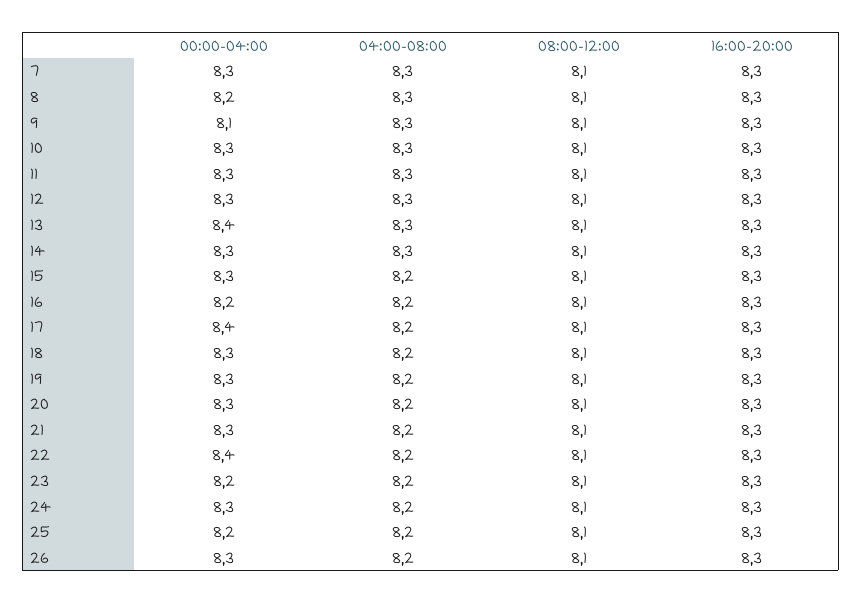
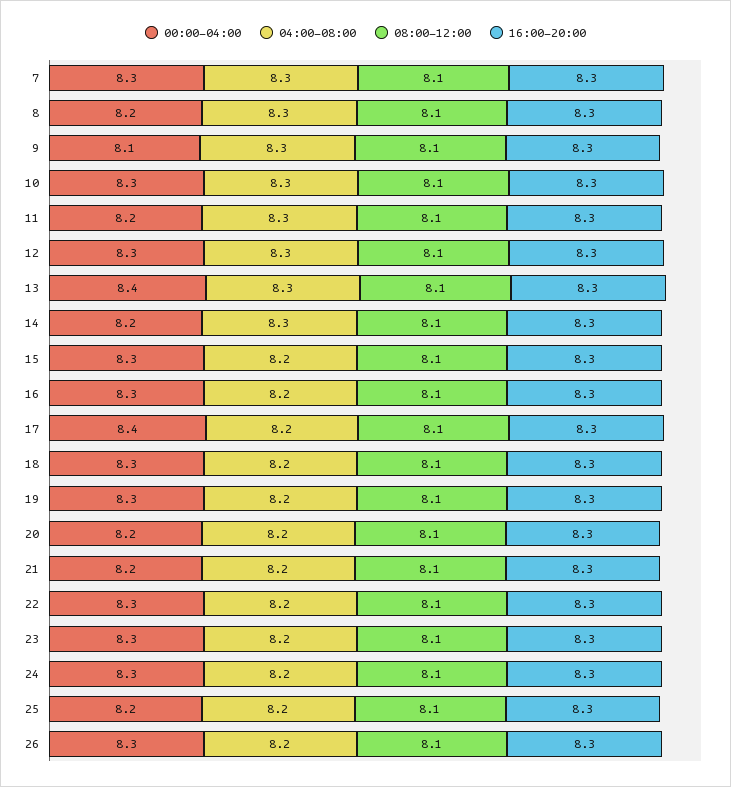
  {
    "00:00-04:00": {
      "7": 8.3,
      "8": 8.2,
      "9": 8.1,
      "10": 8.3,
-     "11": 8.3,
+     "11": 8.2,
      "12": 8.3,
      "13": 8.4,
-     "14": 8.3,
+     "14": 8.2,
      "15": 8.3,
-     "16": 8.2,
+     "16": 8.3,
      "17": 8.4,
      "18": 8.3,
      "19": 8.3,
-     "20": 8.3,
+     "20": 8.2,
-     "21": 8.3,
+     "21": 8.2,
-     "22": 8.4,
+     "22": 8.3,
-     "23": 8.2,
+     "23": 8.3,
      "24": 8.3,
      "25": 8.2,
      "26": 8.3
    },
    "04:00-08:00": {
      "7": 8.3,
      "8": 8.3,
      "9": 8.3,
      "10": 8.3,
      "11": 8.3,
      "12": 8.3,
      "13": 8.3,
      "14": 8.3,
      "15": 8.2,
      "16": 8.2,
      "17": 8.2,
      "18": 8.2,
      "19": 8.2,
      "20": 8.2,
      "21": 8.2,
      "22": 8.2,
      "23": 8.2,
      "24": 8.2,
      "25": 8.2,
      "26": 8.2
    },
    "08:00-12:00": {
      "7": 8.1,
      "8": 8.1,
      "9": 8.1,
      "10": 8.1,
      "11": 8.1,
      "12": 8.1,
      "13": 8.1,
      "14": 8.1,
      "15": 8.1,
      "16": 8.1,
      "17": 8.1,
      "18": 8.1,
      "19": 8.1,
      "20": 8.1,
      "21": 8.1,
      "22": 8.1,
      "23": 8.1,
      "24": 8.1,
      "25": 8.1,
      "26": 8.1
    },
    "16:00-20:00": {
      "7": 8.3,
      "8": 8.3,
      "9": 8.3,
      "10": 8.3,
      "11": 8.3,
      "12": 8.3,
      "13": 8.3,
      "14": 8.3,
      "15": 8.3,
      "16": 8.3,
      "17": 8.3,
      "18": 8.3,
      "19": 8.3,
      "20": 8.3,
      "21": 8.3,
      "22": 8.3,
      "23": 8.3,
      "24": 8.3,
      "25": 8.3,
      "26": 8.3
    }
  }

